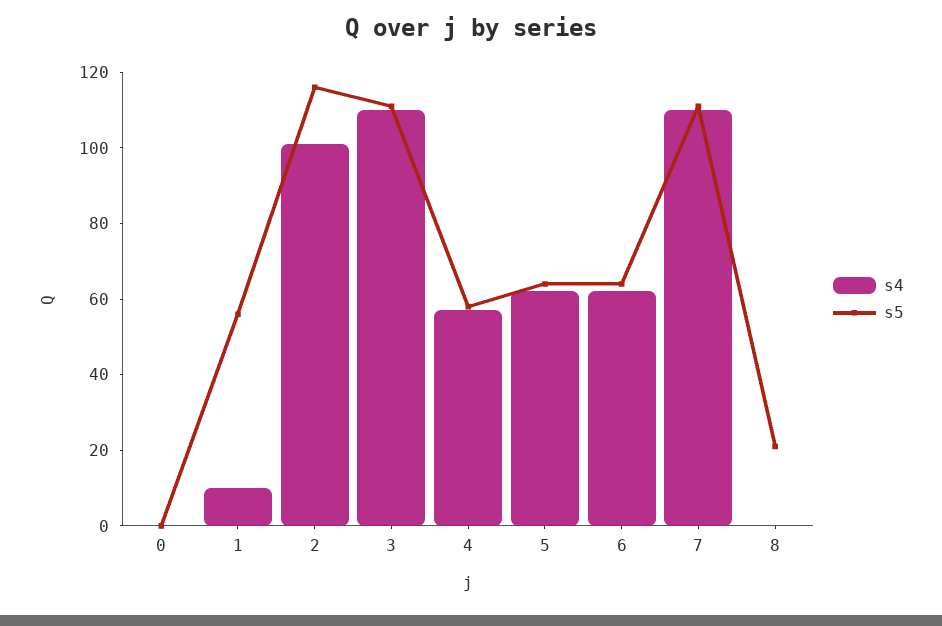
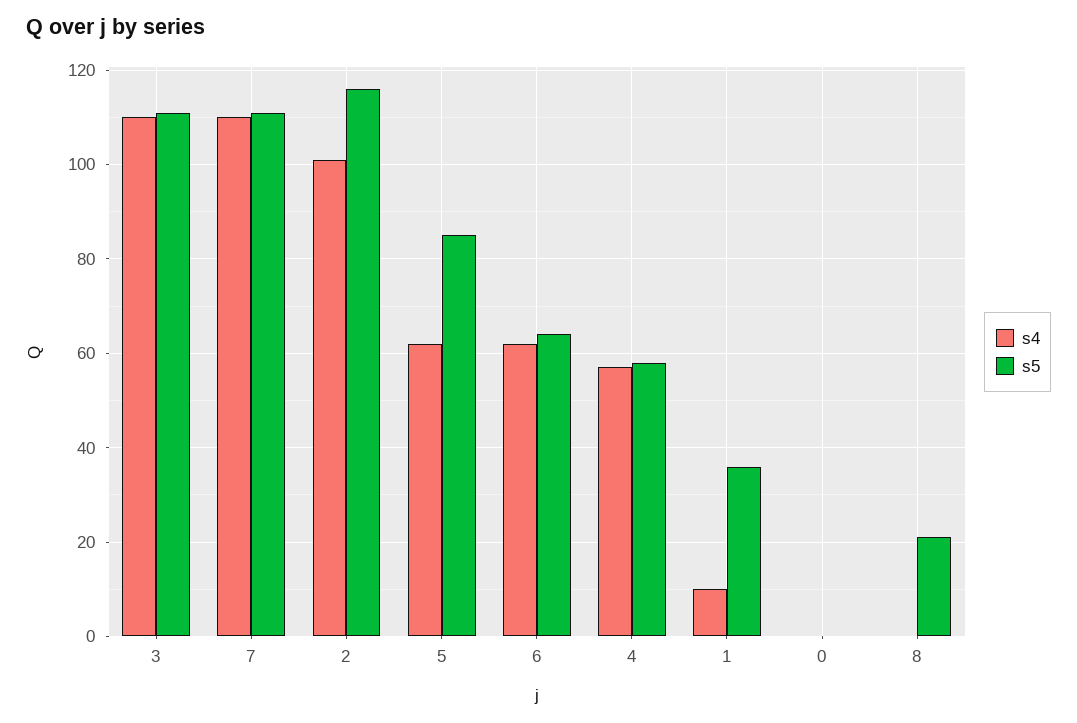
  {
    "s4": {
      "0": 0,
      "1": 10,
      "2": 100,
      "3": 110,
      "4": 55,
      "5": 60,
      "6": 60,
      "7": 110,
      "8": 0
    },
    "s5": {
      "0": 0,
-     "1": 55,
+     "1": 35,
      "2": 115,
      "3": 110,
      "4": 60,
-     "5": 65,
+     "5": 85,
      "6": 65,
      "7": 110,
      "8": 20
    }
  }

